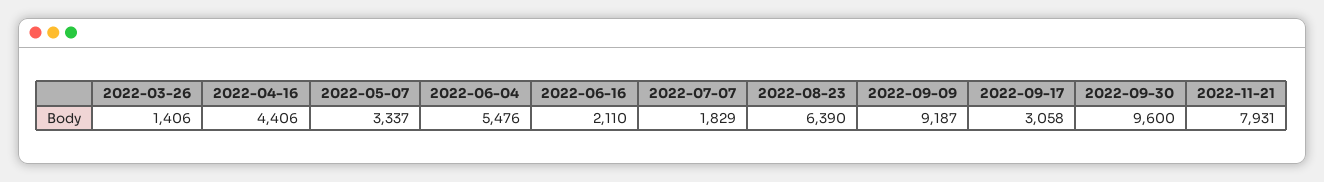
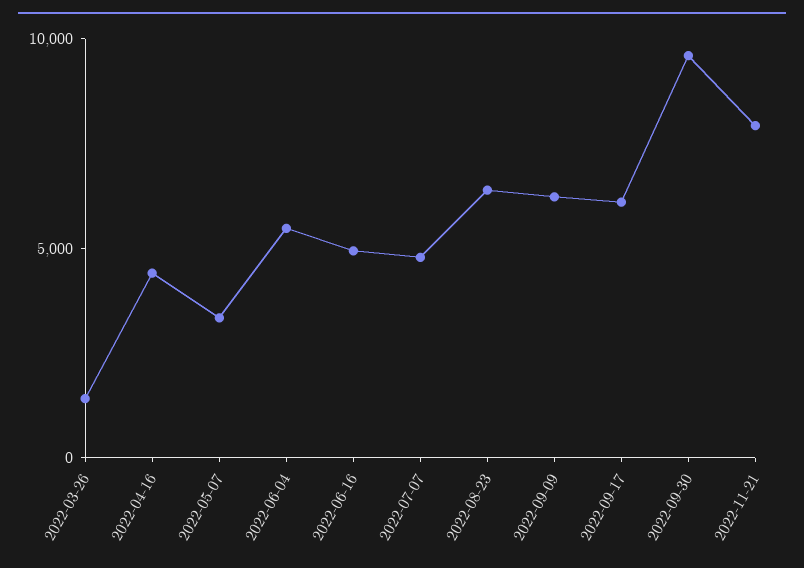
  {
    "2022-03-26": 1406,
    "2022-04-16": 4406,
    "2022-05-07": 3337,
    "2022-06-04": 5476,
-   "2022-06-16": 2110,
+   "2022-06-16": 5000,
-   "2022-07-07": 1829,
+   "2022-07-07": 5000,
    "2022-08-23": 6390,
-   "2022-09-09": 9187,
+   "2022-09-09": 6000,
-   "2022-09-17": 3058,
+   "2022-09-17": 6000,
    "2022-09-30": 9600,
    "2022-11-21": 7931
  }

